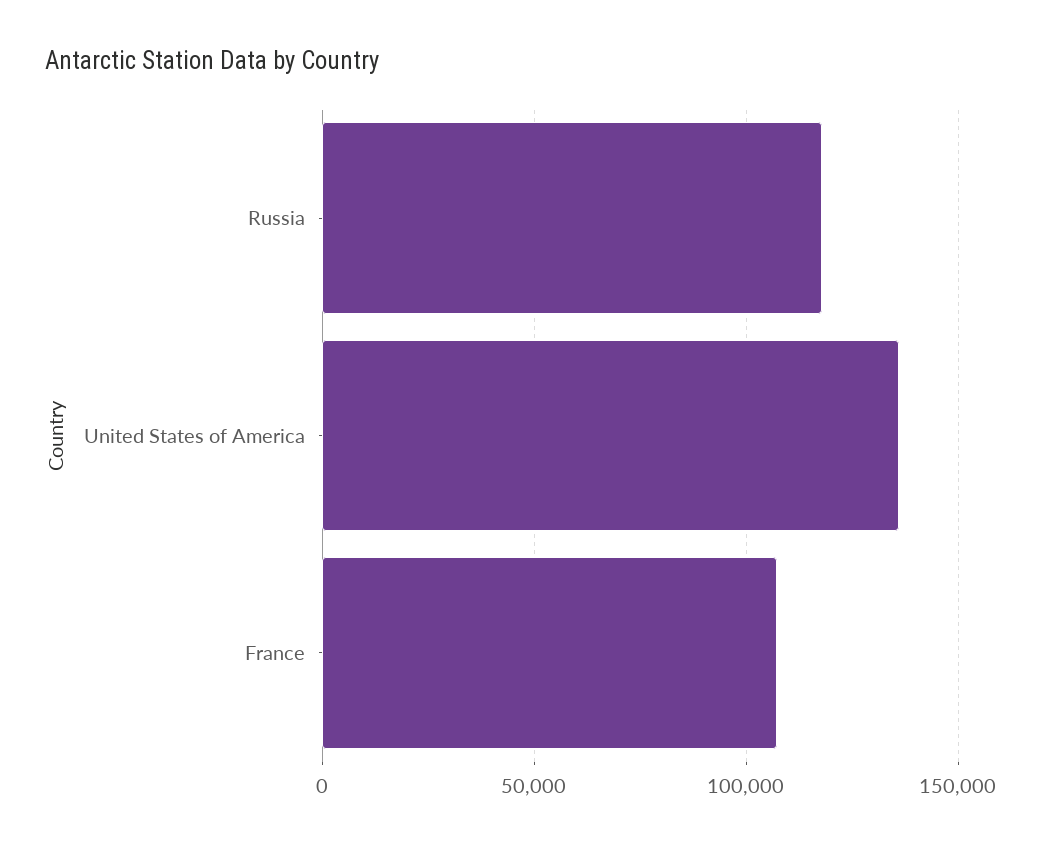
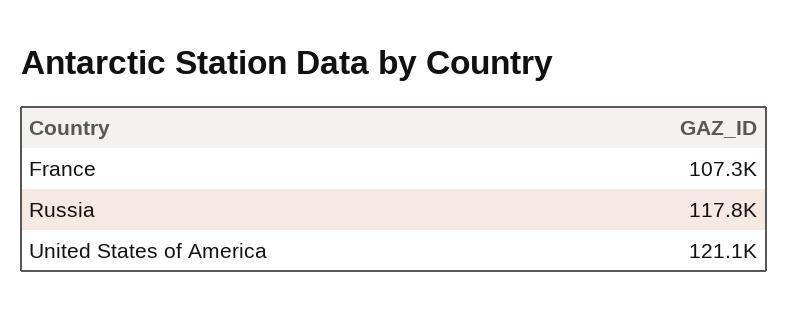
  {
    "Russia": 117800,
-   "United States of America": 135000,
+   "United States of America": 121100,
    "France": 107300
  }

